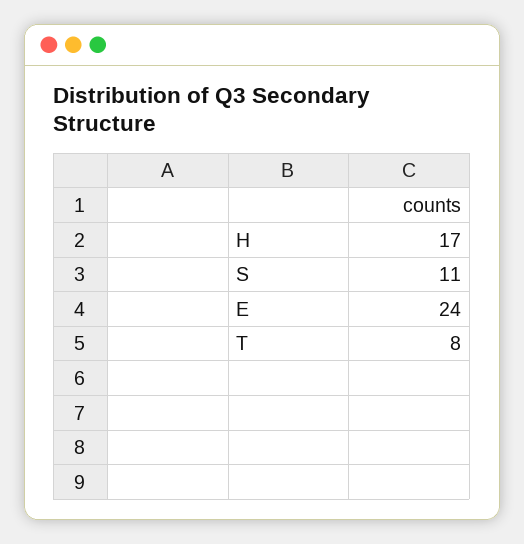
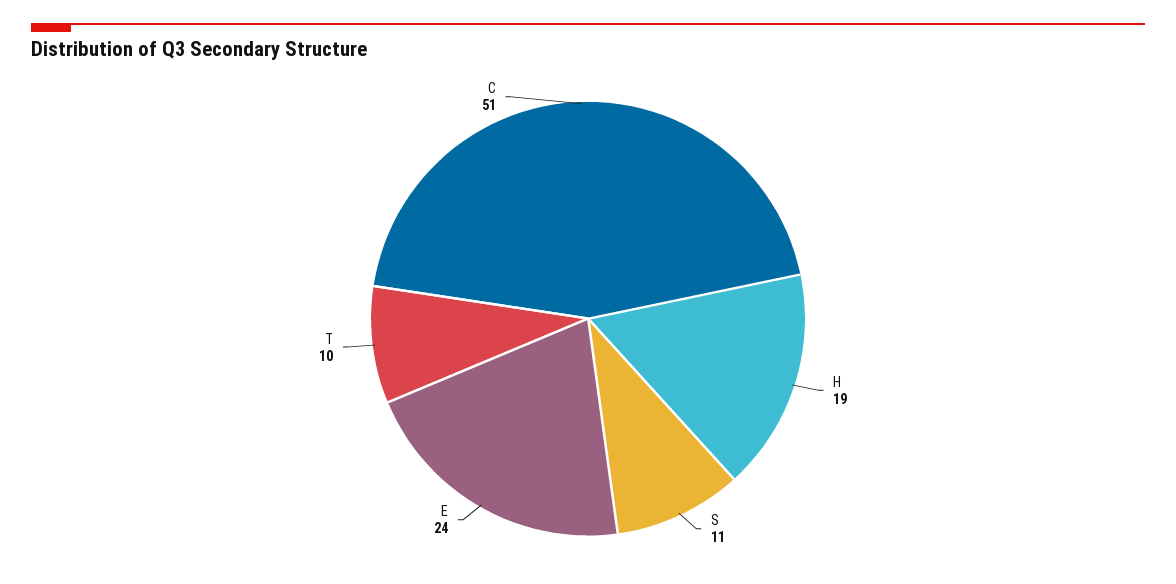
  {
-   "H": 17,
+   "H": 19,
    "S": 11,
    "E": 24,
-   "T": 8
+   "T": 10,
+   "C": 51
  }

